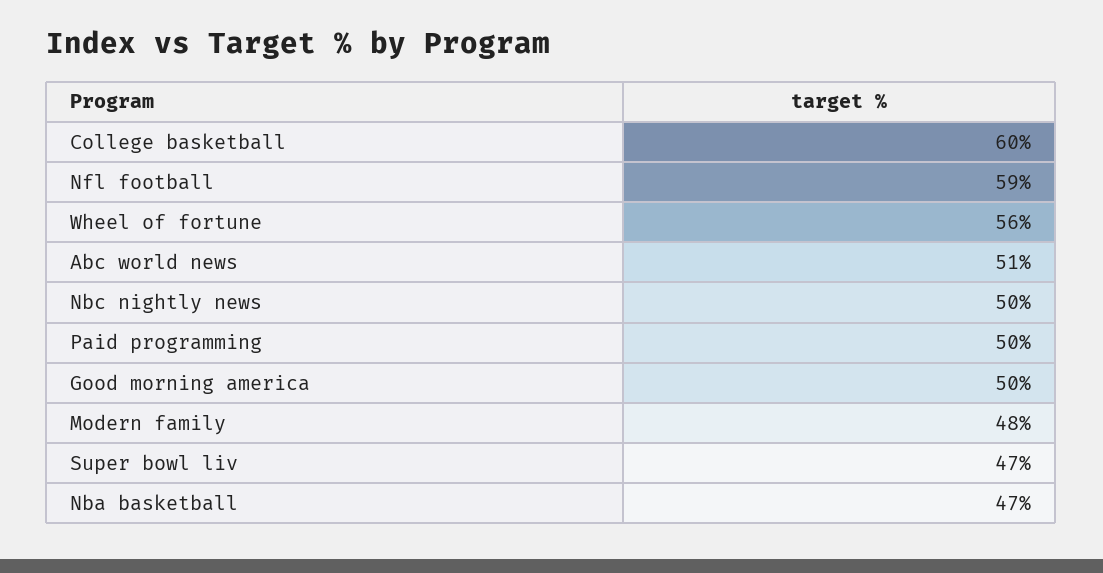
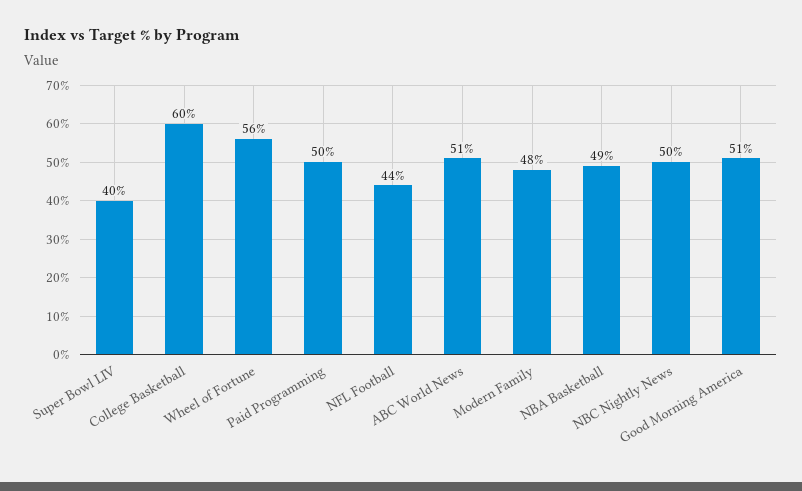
  {
    "College basketball": 60,
-   "Nfl football": 59,
+   "Nfl football": 44,
    "Wheel of fortune": 56,
    "Abc world news": 51,
    "Nbc nightly news": 50,
    "Paid programming": 50,
-   "Good morning america": 50,
+   "Good morning america": 51,
    "Modern family": 48,
-   "Super bowl liv": 47,
+   "Super bowl liv": 40,
-   "Nba basketball": 47
+   "Nba basketball": 49
  }

